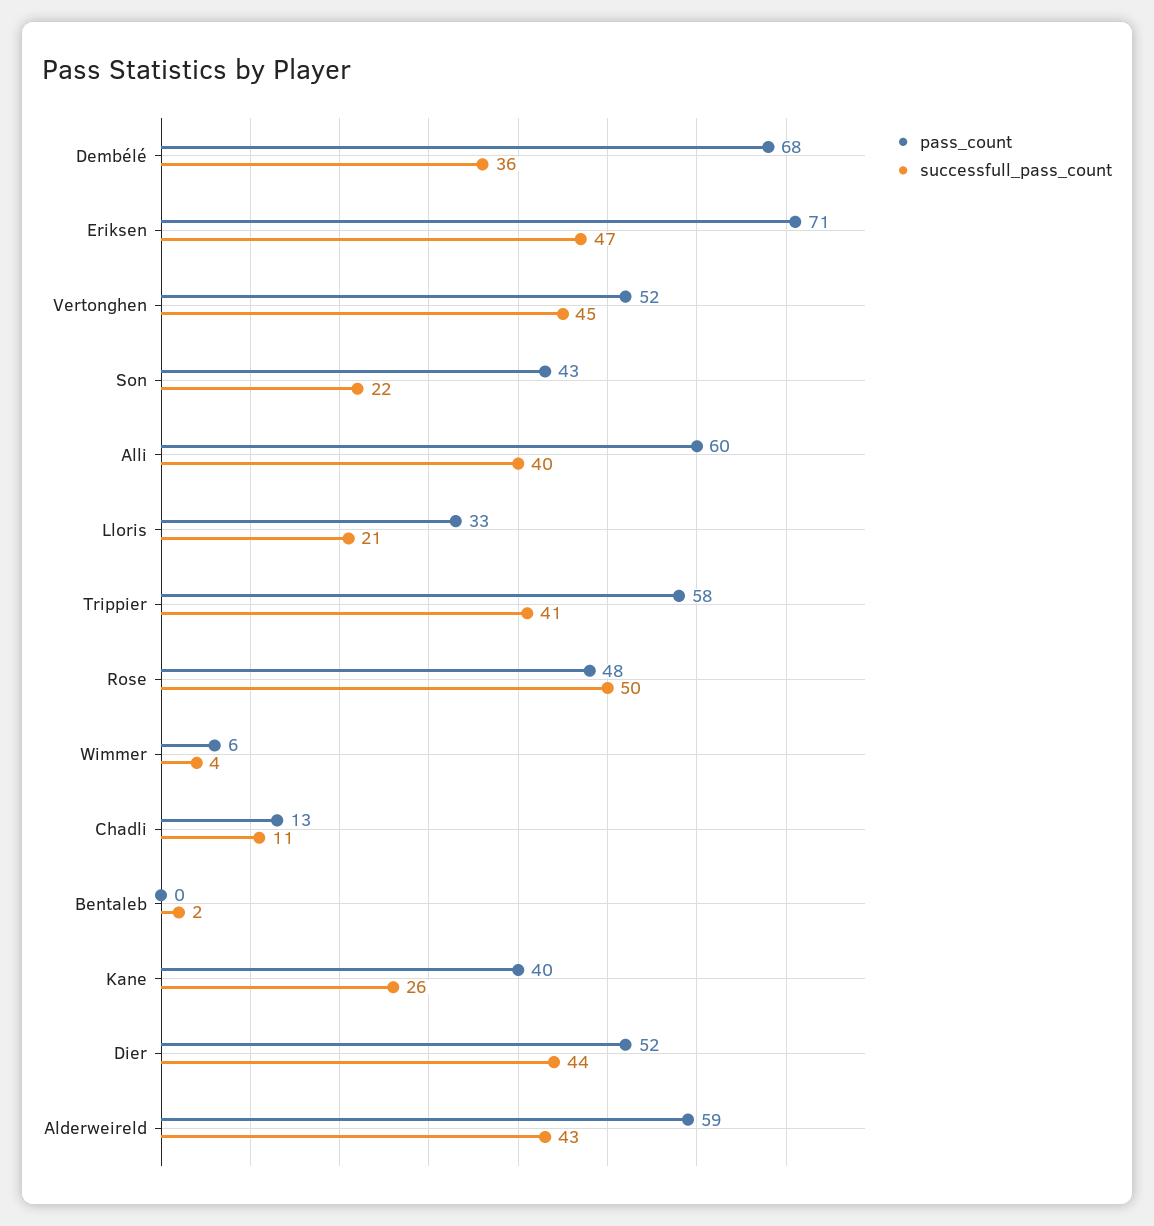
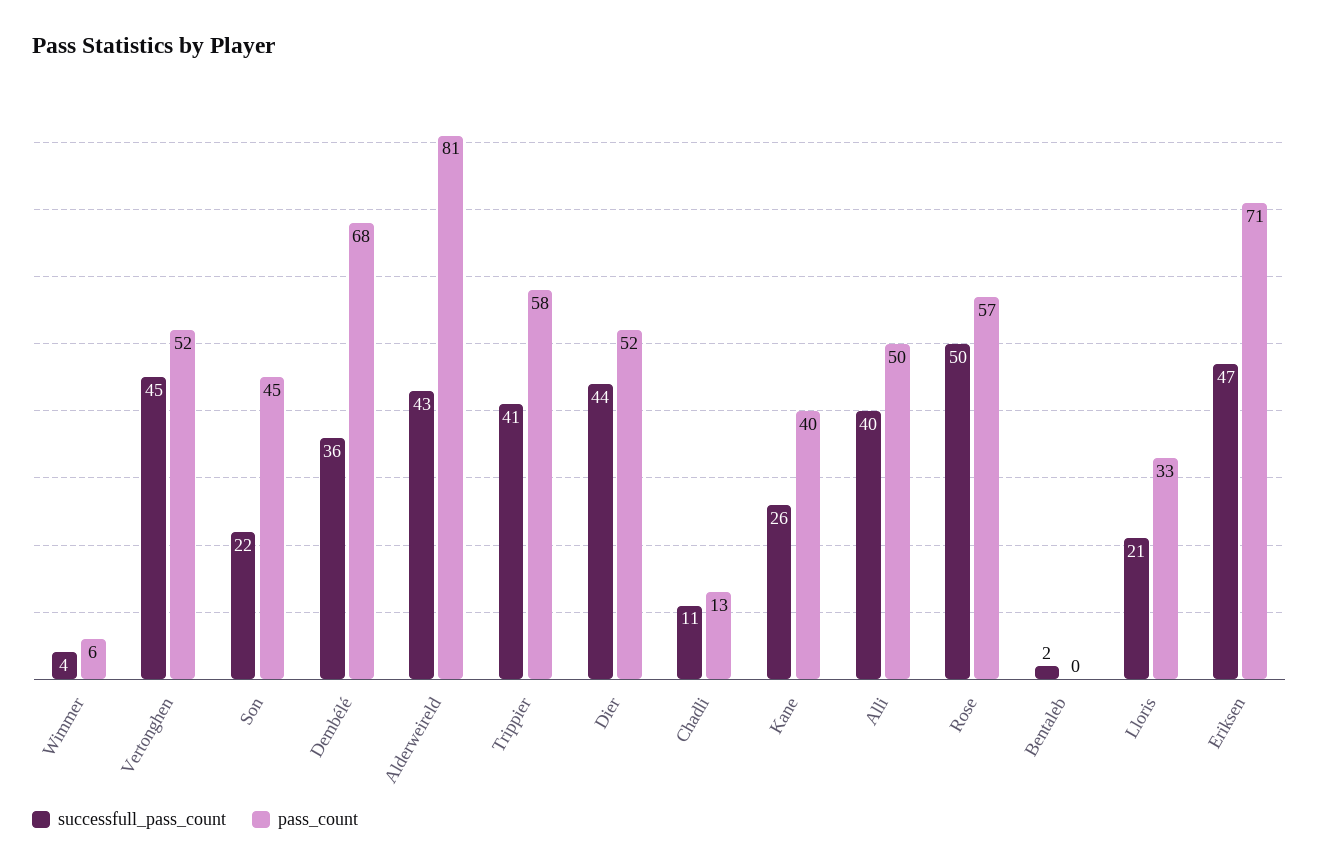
  {
    "pass_count": {
      "Dembélé": 68,
      "Eriksen": 71,
      "Vertonghen": 52,
-     "Son": 43,
+     "Son": 45,
-     "Alli": 60,
+     "Alli": 50,
      "Lloris": 33,
      "Trippier": 58,
-     "Rose": 48,
+     "Rose": 57,
      "Wimmer": 6,
      "Chadli": 13,
      "Bentaleb": 0,
      "Kane": 40,
      "Dier": 52,
-     "Alderweireld": 59
+     "Alderweireld": 81
    },
    "successfull_pass_count": {
      "Dembélé": 36,
      "Eriksen": 47,
      "Vertonghen": 45,
      "Son": 22,
      "Alli": 40,
      "Lloris": 21,
      "Trippier": 41,
      "Rose": 50,
      "Wimmer": 4,
      "Chadli": 11,
      "Bentaleb": 2,
      "Kane": 26,
      "Dier": 44,
      "Alderweireld": 43
    }
  }

